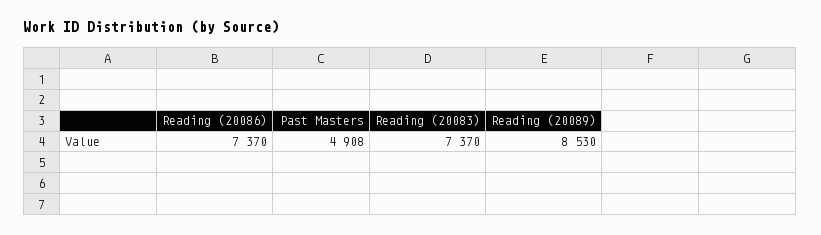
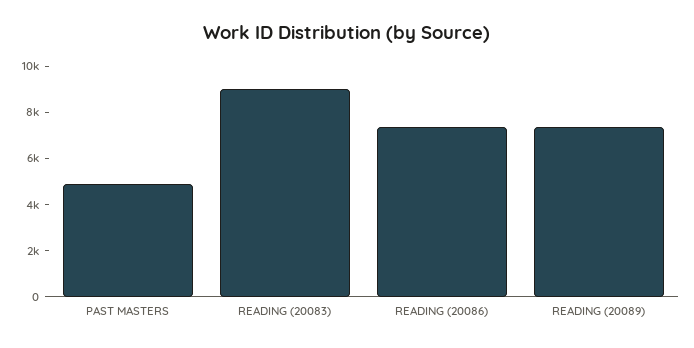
  {
    "Reading (20086)": 7370,
    "Past Masters": 4908,
-   "Reading (20083)": 7370,
+   "Reading (20083)": 9000,
-   "Reading (20089)": 8530
+   "Reading (20089)": 7500
  }

